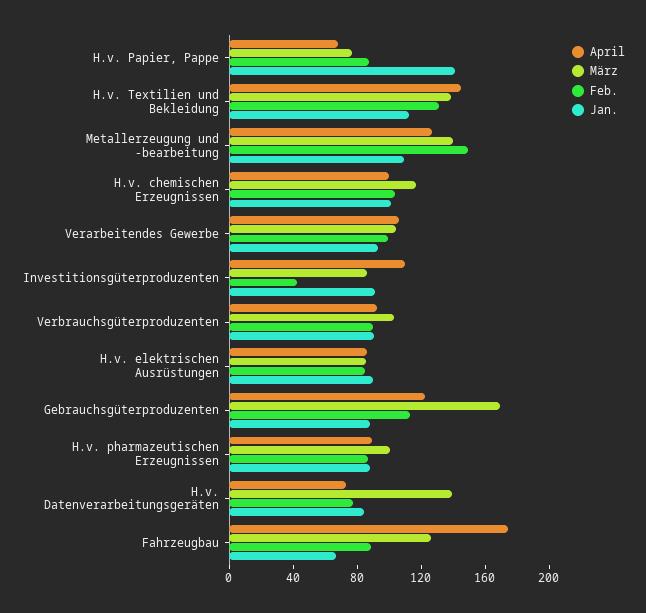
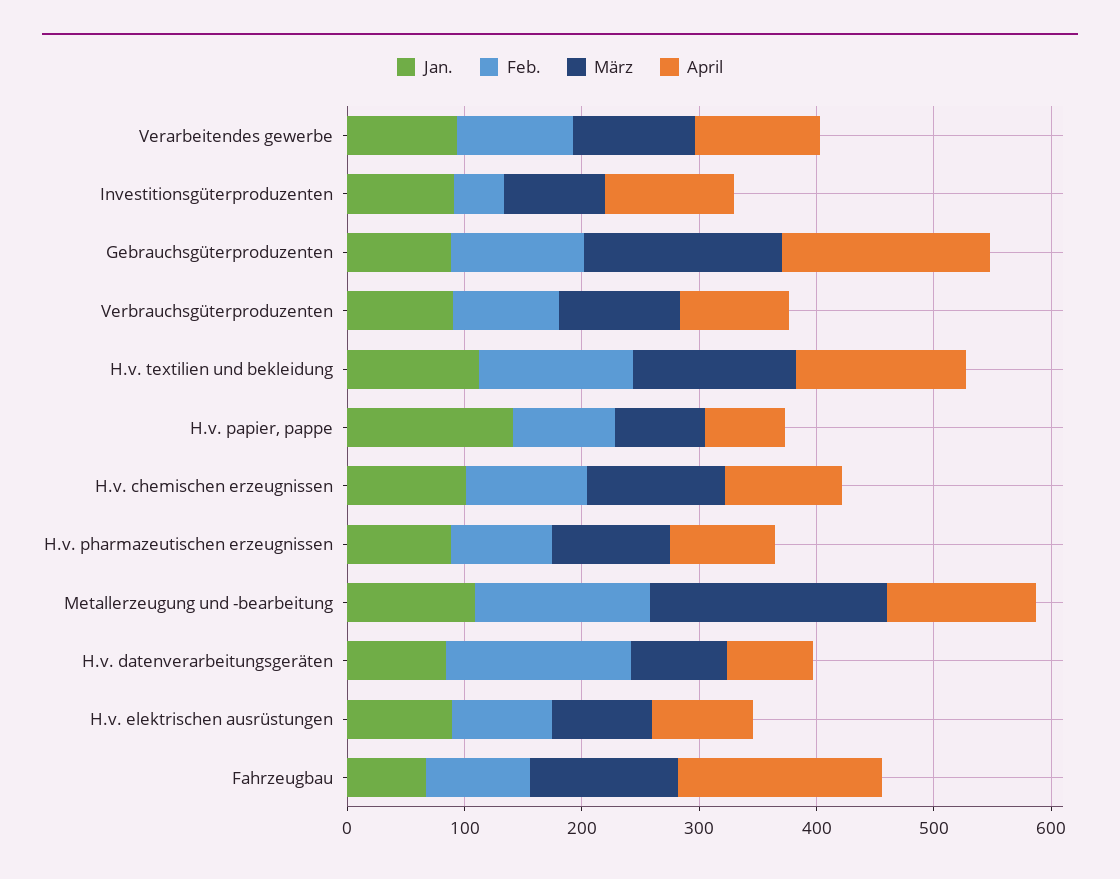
  {
    "April": {
      "H.v. Papier, Pappe": 70,
      "H.v. Textilien und Bekleidung": 150,
      "Metallerzeugung und -bearbeitung": 130,
      "H.v. chemischen Erzeugnissen": 100,
      "Verarbeitendes Gewerbe": 110,
      "Investitionsgüterproduzenten": 110,
      "Verbrauchsgüterproduzenten": 90,
      "H.v. elektrischen Ausrüstungen": 90,
-     "Gebrauchsgüterproduzenten": 120,
+     "Gebrauchsgüterproduzenten": 180,
      "H.v. pharmazeutischen Erzeugnissen": 90,
      "H.v. Datenverarbeitungsgeräten": 70,
      "Fahrzeugbau": 170
    },
    "März": {
      "H.v. Papier, Pappe": 80,
      "H.v. Textilien und Bekleidung": 140,
-     "Metallerzeugung und -bearbeitung": 140,
+     "Metallerzeugung und -bearbeitung": 200,
      "H.v. chemischen Erzeugnissen": 120,
      "Verarbeitendes Gewerbe": 100,
      "Investitionsgüterproduzenten": 90,
      "Verbrauchsgüterproduzenten": 100,
      "H.v. elektrischen Ausrüstungen": 90,
      "Gebrauchsgüterproduzenten": 170,
      "H.v. pharmazeutischen Erzeugnissen": 100,
-     "H.v. Datenverarbeitungsgeräten": 140,
+     "H.v. Datenverarbeitungsgeräten": 80,
      "Fahrzeugbau": 130
    },
    "Feb.": {
      "H.v. Papier, Pappe": 90,
      "H.v. Textilien und Bekleidung": 130,
      "Metallerzeugung und -bearbeitung": 150,
      "H.v. chemischen Erzeugnissen": 100,
      "Verarbeitendes Gewerbe": 100,
      "Investitionsgüterproduzenten": 40,
      "Verbrauchsgüterproduzenten": 90,
      "H.v. elektrischen Ausrüstungen": 80,
      "Gebrauchsgüterproduzenten": 110,
      "H.v. pharmazeutischen Erzeugnissen": 90,
-     "H.v. Datenverarbeitungsgeräten": 80,
+     "H.v. Datenverarbeitungsgeräten": 160,
      "Fahrzeugbau": 90
    },
    "Jan.": {
      "H.v. Papier, Pappe": 140,
      "H.v. Textilien und Bekleidung": 110,
      "Metallerzeugung und -bearbeitung": 110,
      "H.v. chemischen Erzeugnissen": 100,
      "Verarbeitendes Gewerbe": 90,
      "Investitionsgüterproduzenten": 90,
      "Verbrauchsgüterproduzenten": 90,
      "H.v. elektrischen Ausrüstungen": 90,
      "Gebrauchsgüterproduzenten": 90,
      "H.v. pharmazeutischen Erzeugnissen": 90,
      "H.v. Datenverarbeitungsgeräten": 80,
      "Fahrzeugbau": 70
    }
  }

